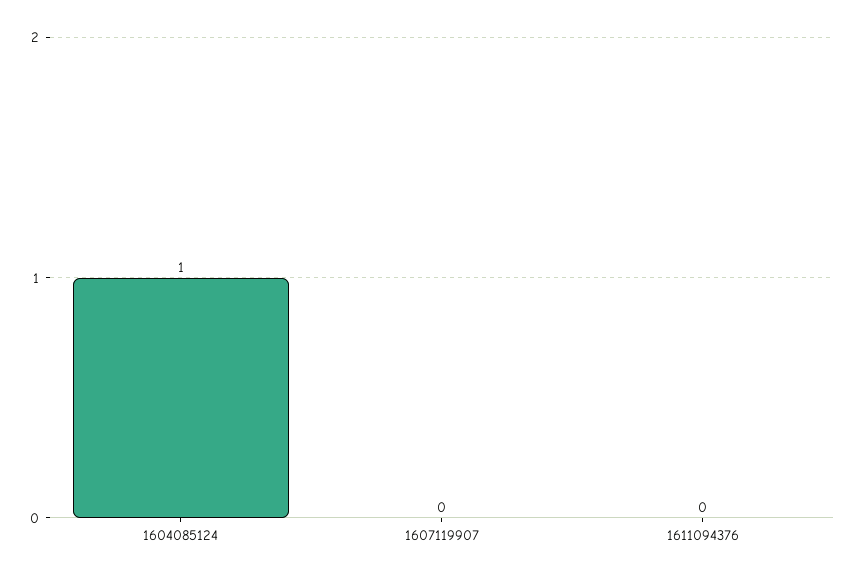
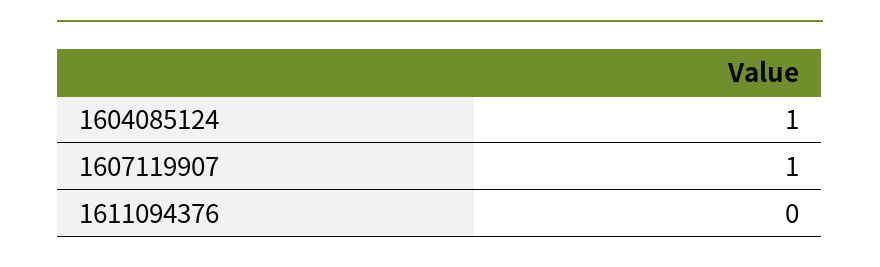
  {
    "1604085124": 1,
-   "1607119907": 0,
+   "1607119907": 1,
    "1611094376": 0
  }

